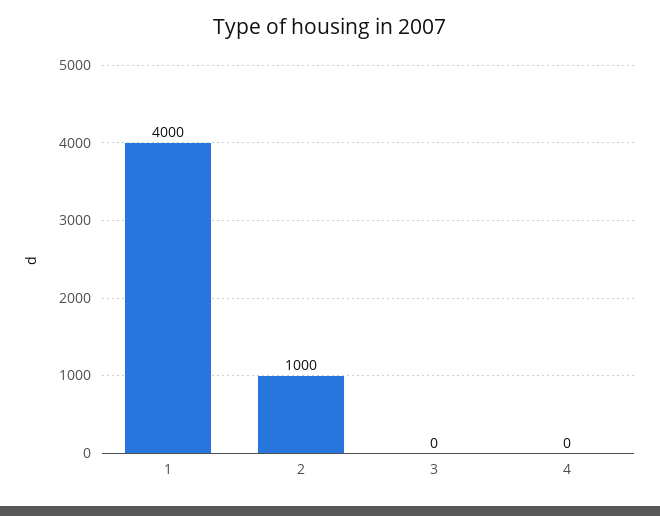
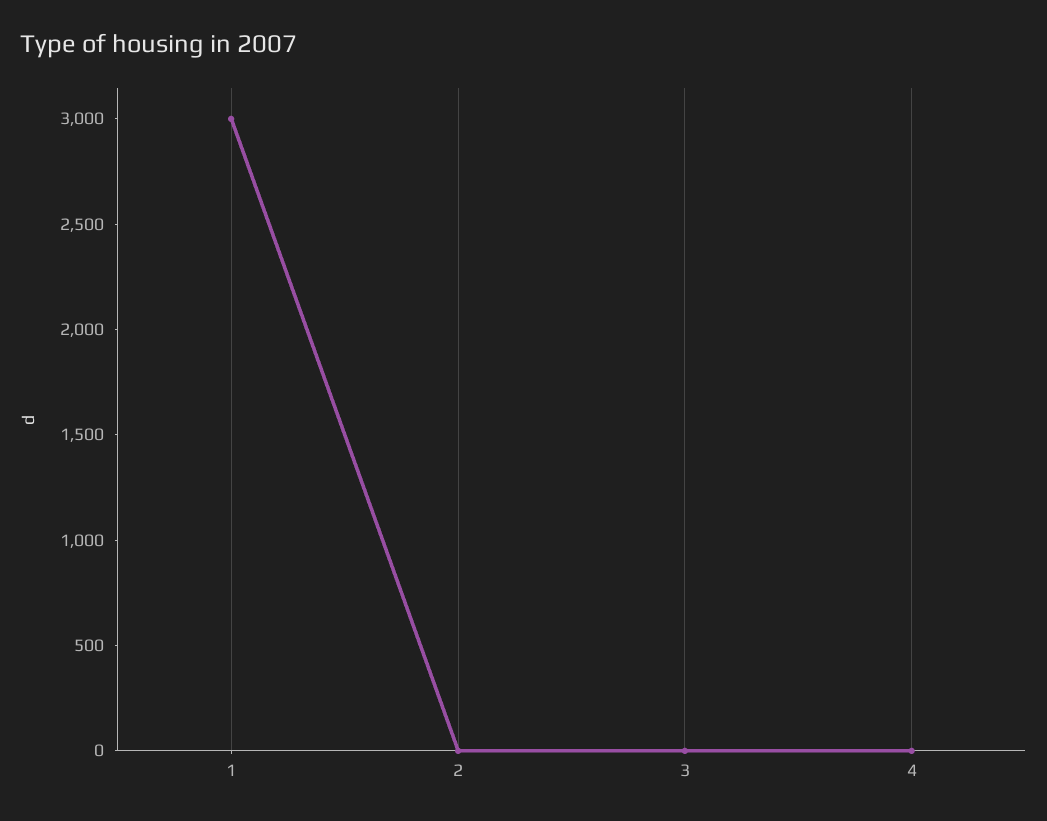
  {
-   "1": 4000,
+   "1": 3000,
-   "2": 1000,
+   "2": 0,
    "3": 0,
    "4": 0
  }

